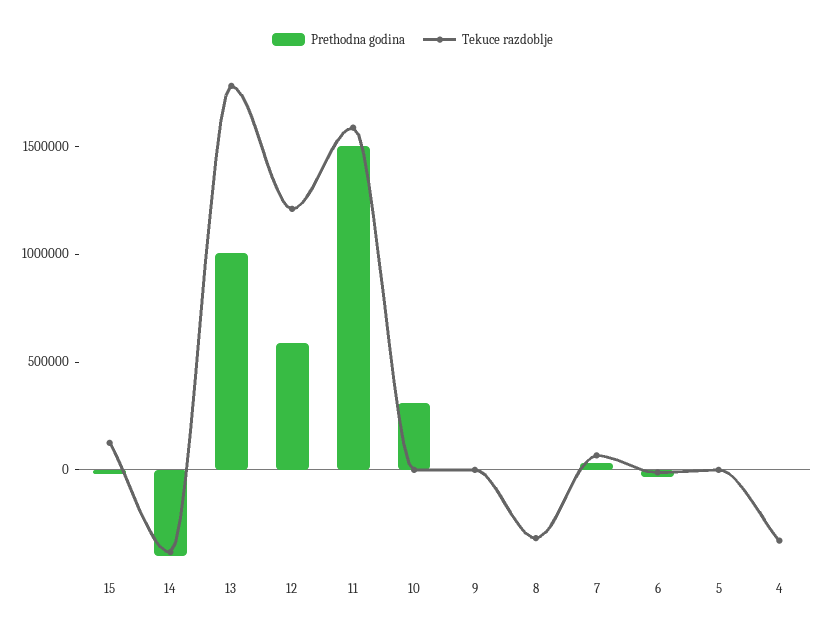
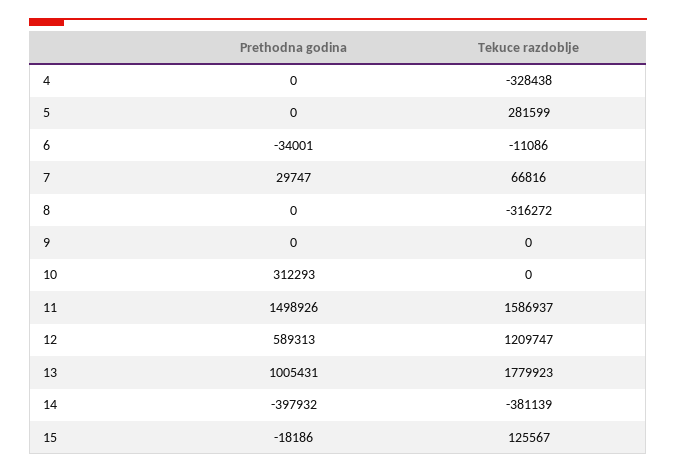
  {
    "Prethodna godina": {
      "15": -18186,
      "14": -397932,
      "13": 1005431,
      "12": 589313,
      "11": 1498926,
      "10": 312293,
      "9": 0,
      "8": 0,
      "7": 29747,
      "6": -34001,
      "5": 0,
      "4": 0
    },
    "Tekuce razdoblje": {
      "15": 125567,
      "14": -381139,
      "13": 1779923,
      "12": 1209747,
      "11": 1586937,
      "10": 0,
      "9": 0,
      "8": -316272,
      "7": 66816,
      "6": -11086,
-     "5": 0,
+     "5": 281599,
      "4": -328438
    }
  }

